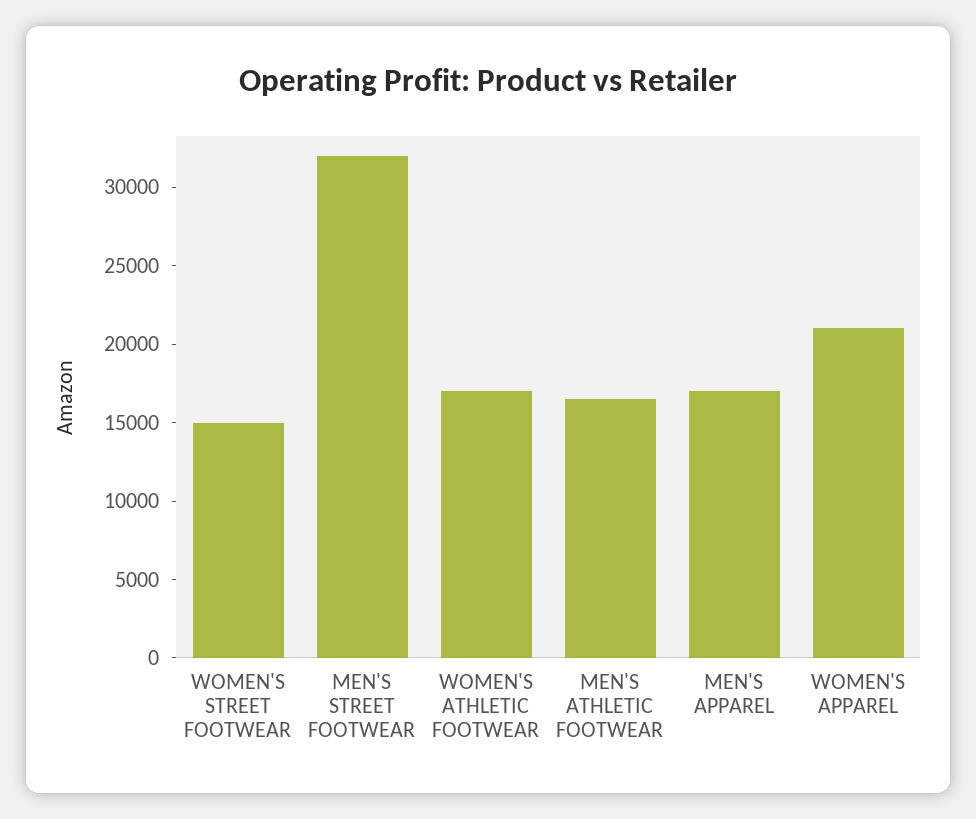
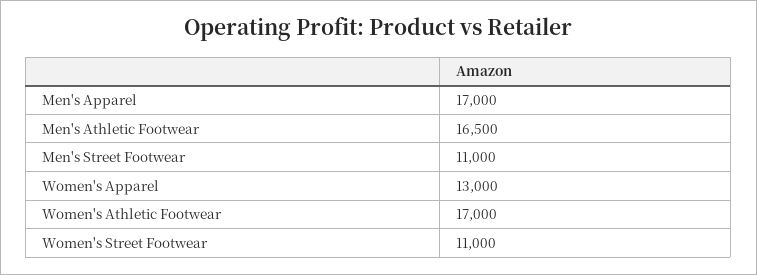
  {
-   "WOMEN'S STREET FOOTWEAR": 15000,
+   "WOMEN'S STREET FOOTWEAR": 11000,
-   "MEN'S STREET FOOTWEAR": 32000,
+   "MEN'S STREET FOOTWEAR": 11000,
    "WOMEN'S ATHLETIC FOOTWEAR": 17000,
    "MEN'S ATHLETIC FOOTWEAR": 16500,
    "MEN'S APPAREL": 17000,
-   "WOMEN'S APPAREL": 21000
+   "WOMEN'S APPAREL": 13000
  }

